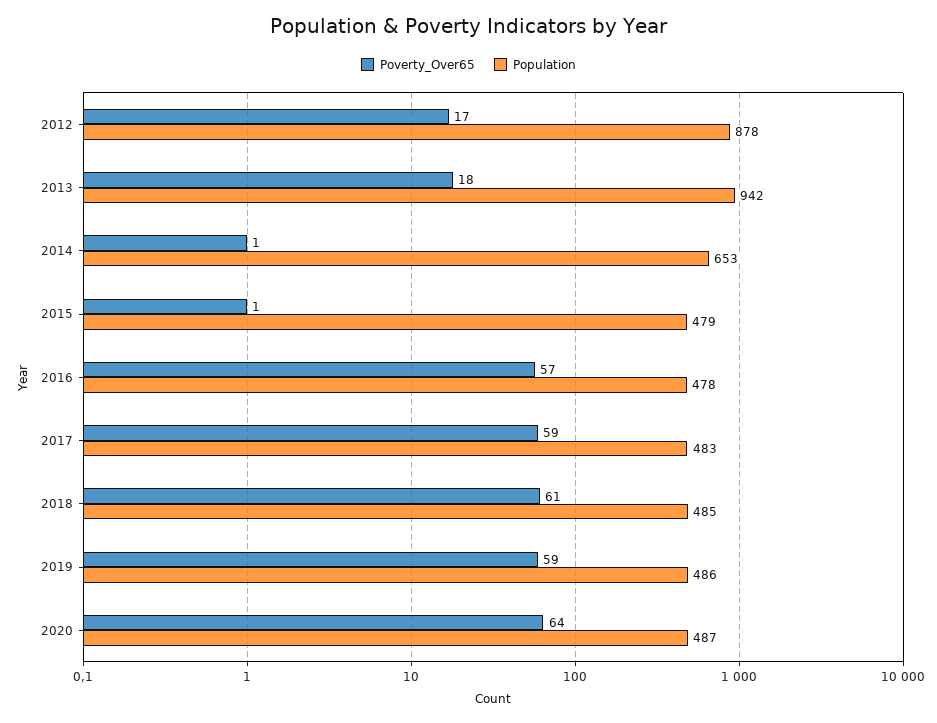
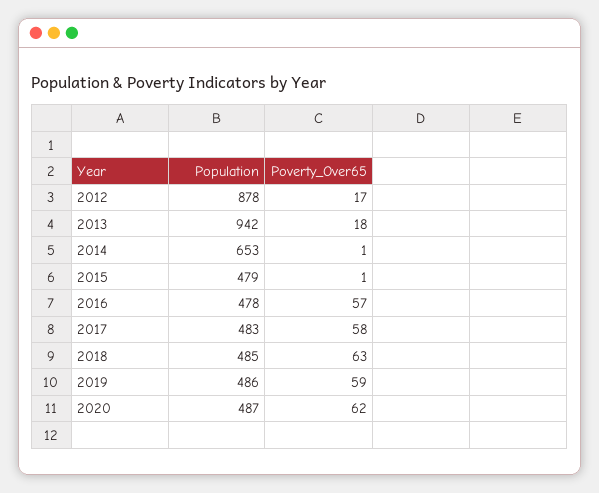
  {
    "Poverty_Over65": {
      "2012": 17,
      "2013": 18,
      "2014": 1,
      "2015": 1,
      "2016": 57,
-     "2017": 59,
+     "2017": 58,
-     "2018": 61,
+     "2018": 63,
      "2019": 59,
-     "2020": 64
+     "2020": 62
    },
    "Population": {
      "2012": 878,
      "2013": 942,
      "2014": 653,
      "2015": 479,
      "2016": 478,
      "2017": 483,
      "2018": 485,
      "2019": 486,
      "2020": 487
    }
  }

